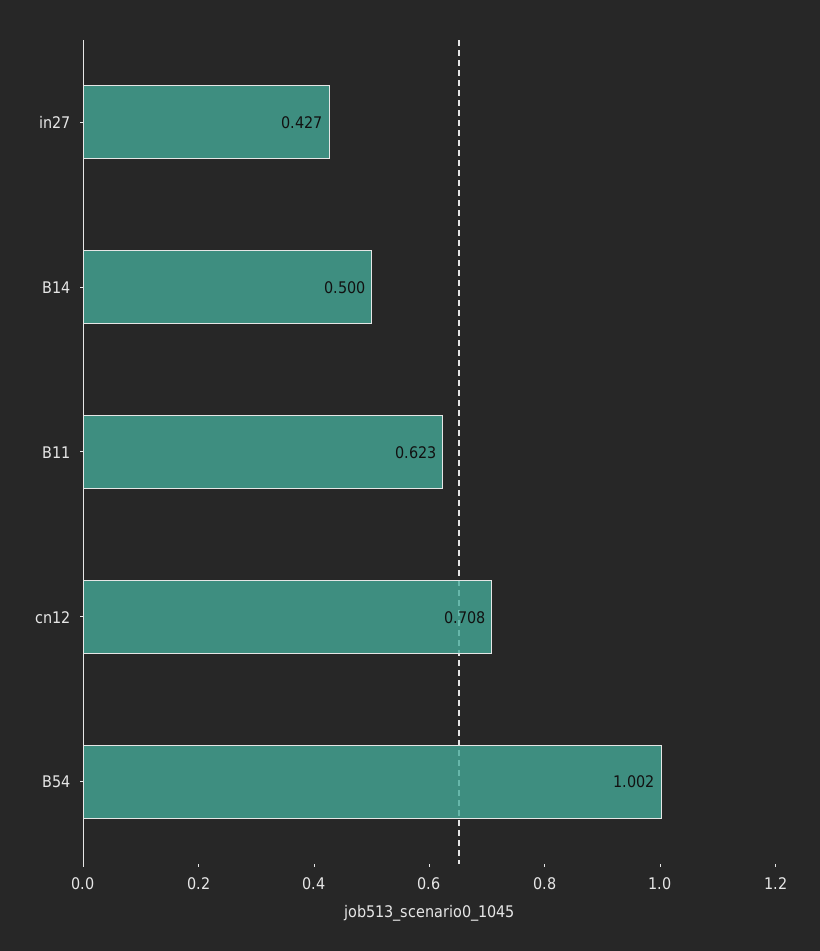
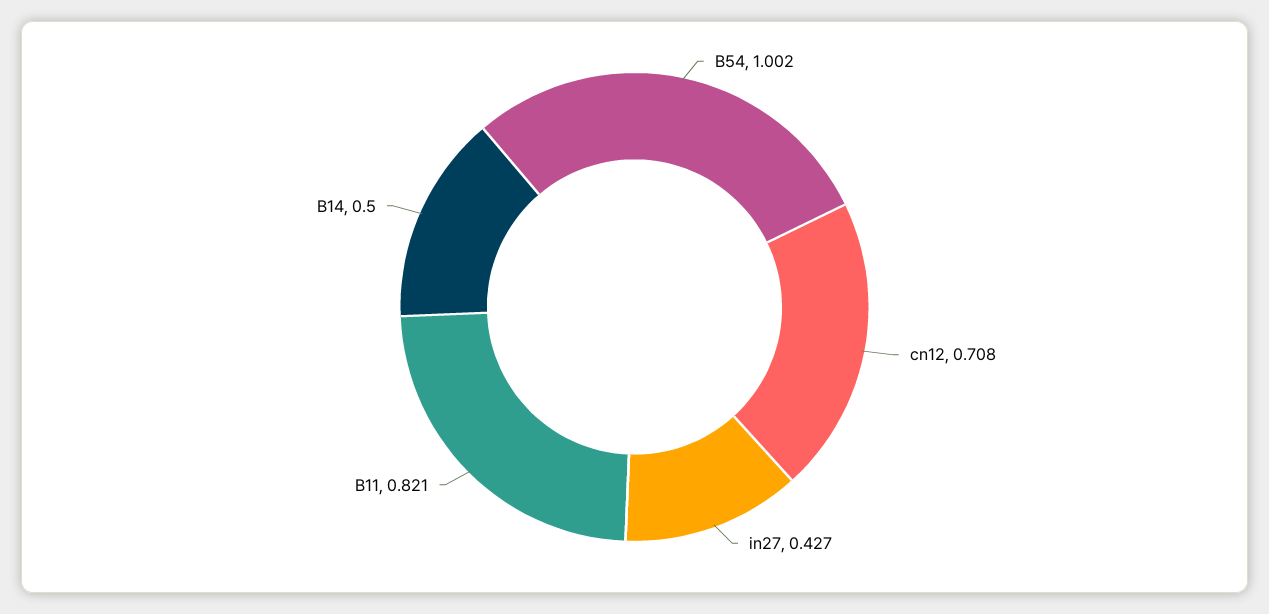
  {
    "in27": 0.427,
    "B14": 0.5,
-   "B11": 0.623,
+   "B11": 0.821,
    "cn12": 0.708,
    "B54": 1.002
  }

